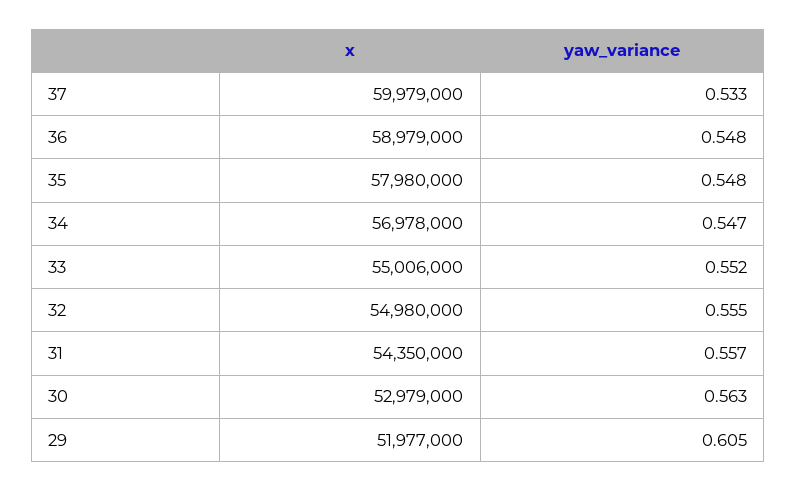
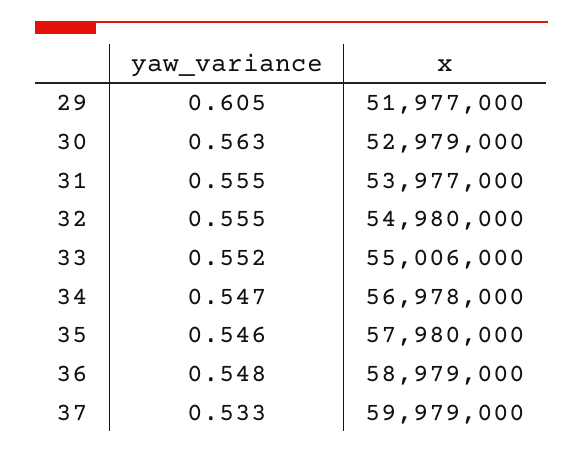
  {
    "x": {
      "37": 59979000,
      "36": 58979000,
      "35": 57980000,
      "34": 56978000,
      "33": 55006000,
      "32": 54980000,
-     "31": 54350000,
+     "31": 53977000,
      "30": 52979000,
      "29": 51977000
    },
    "yaw_variance": {
      "37": 0.533,
      "36": 0.548,
-     "35": 0.548,
+     "35": 0.546,
      "34": 0.547,
      "33": 0.552,
      "32": 0.555,
-     "31": 0.557,
+     "31": 0.555,
      "30": 0.563,
      "29": 0.605
    }
  }

